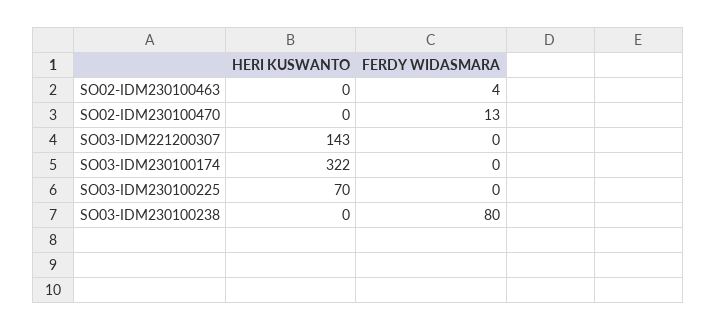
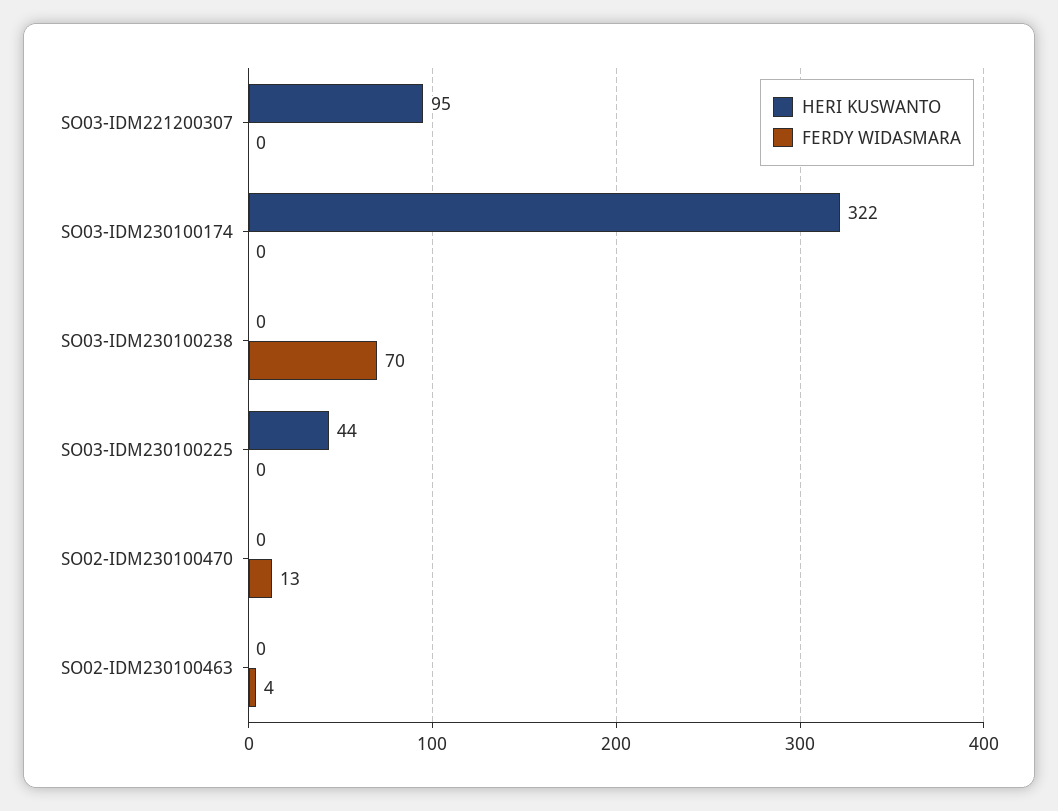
  {
    "HERI KUSWANTO": {
      "SO02-IDM230100463": 0,
      "SO02-IDM230100470": 0,
-     "SO03-IDM221200307": 143,
+     "SO03-IDM221200307": 95,
      "SO03-IDM230100174": 322,
-     "SO03-IDM230100225": 70,
+     "SO03-IDM230100225": 44,
      "SO03-IDM230100238": 0
    },
    "FERDY WIDASMARA": {
      "SO02-IDM230100463": 4,
      "SO02-IDM230100470": 13,
      "SO03-IDM221200307": 0,
      "SO03-IDM230100174": 0,
      "SO03-IDM230100225": 0,
-     "SO03-IDM230100238": 80
+     "SO03-IDM230100238": 70
    }
  }

